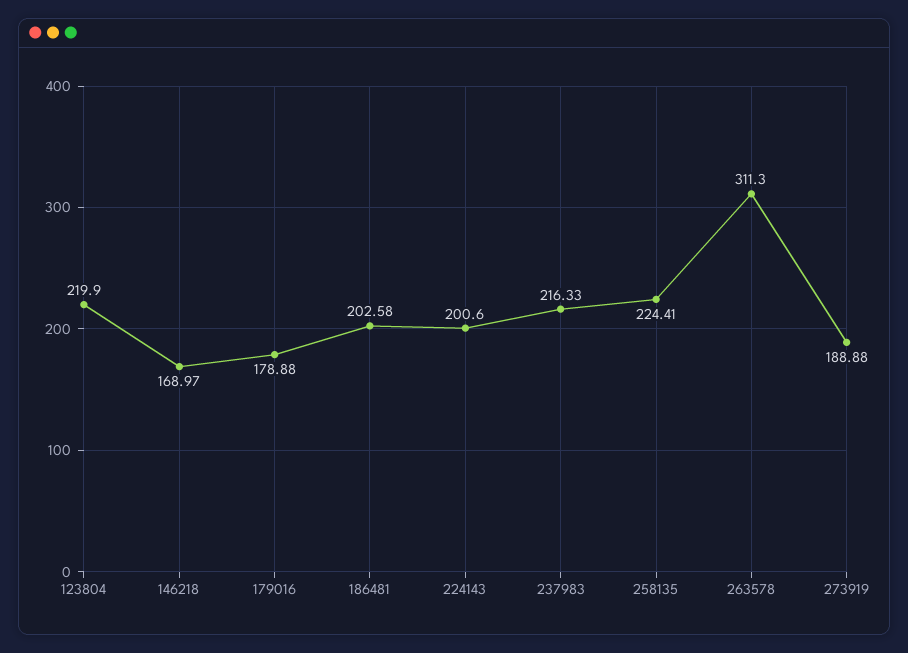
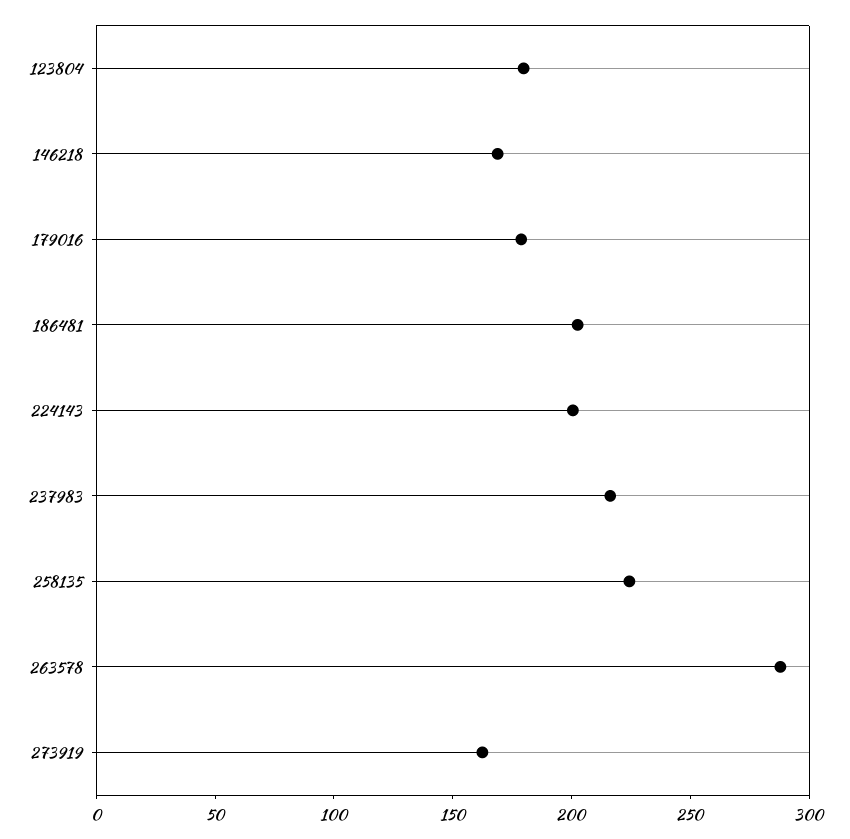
  {
-   "123804": 219.9,
+   "123804": 180,
    "146218": 168.97,
    "179016": 178.88,
    "186481": 202.58,
    "224143": 200.6,
    "237983": 216.33,
    "258135": 224.41,
-   "263578": 311.3,
+   "263578": 290,
-   "273919": 188.88
+   "273919": 160
  }

